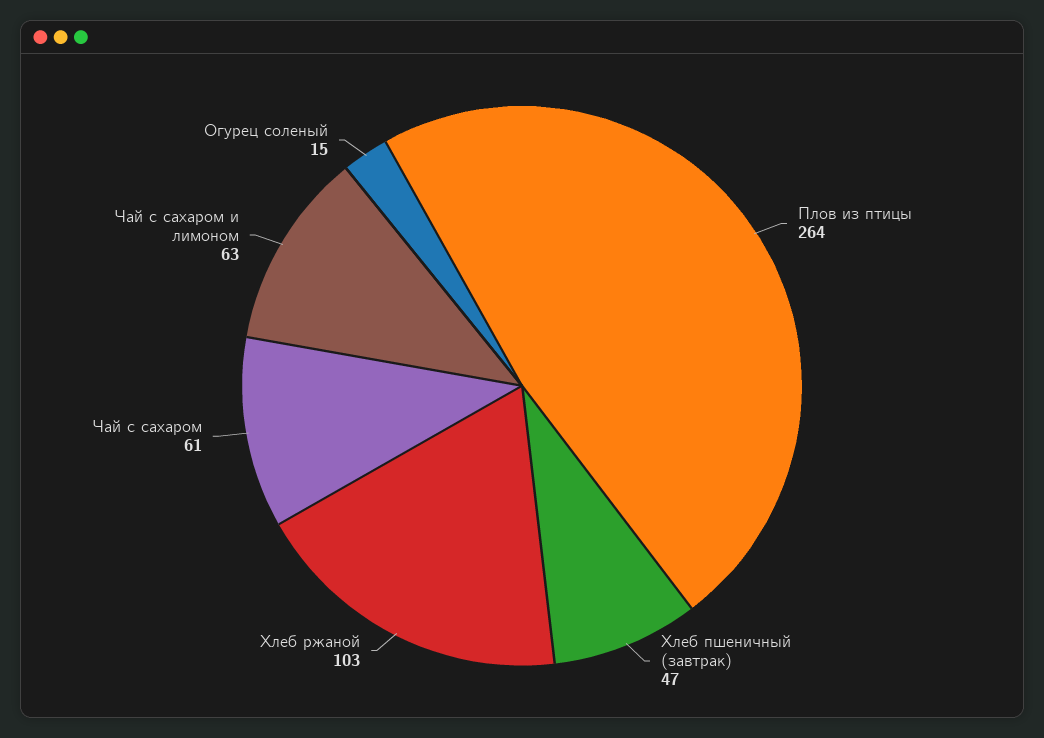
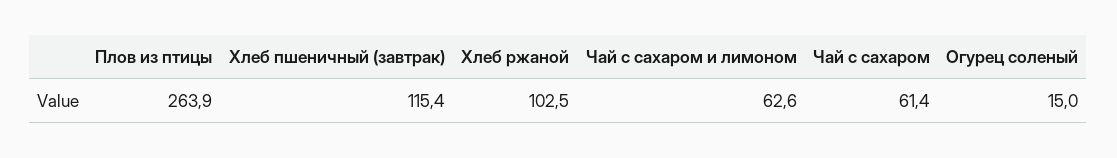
  {
    "Плов из птицы": 263.9,
-   "Хлеб пшеничный (завтрак)": 47,
+   "Хлеб пшеничный (завтрак)": 115.4,
    "Хлеб ржаной": 102.5,
    "Чай с сахаром": 61.4,
    "Чай с сахаром и лимоном": 62.6,
    "Огурец соленый": 15
  }

